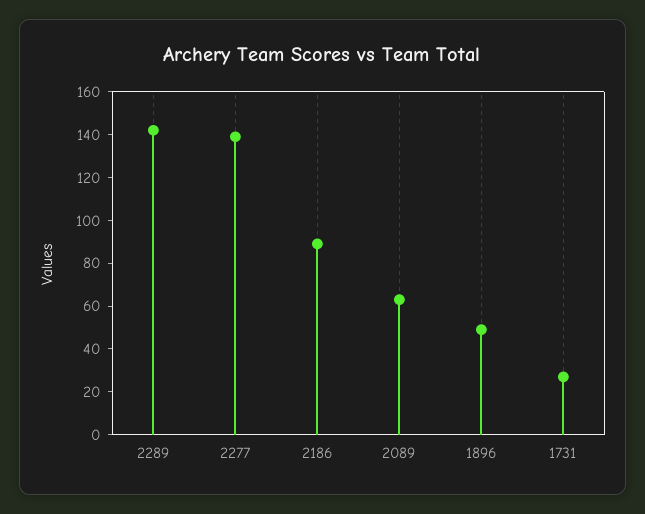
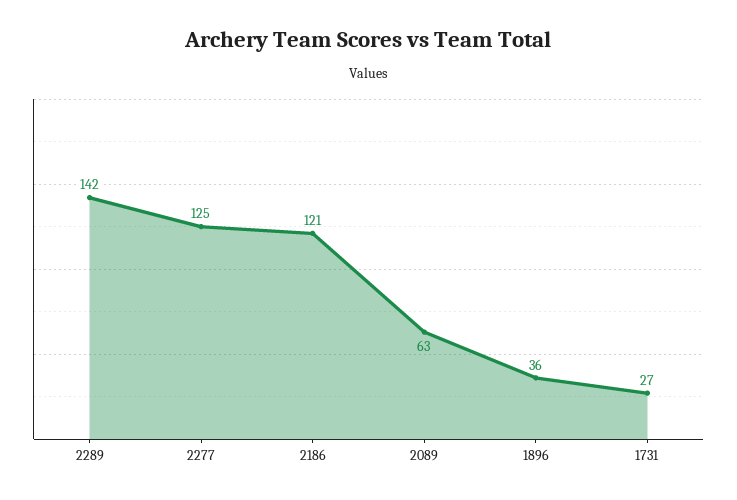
  {
    "2289": 142,
-   "2277": 140,
+   "2277": 125,
-   "2186": 90,
+   "2186": 121,
    "2089": 63,
-   "1896": 50,
+   "1896": 36,
    "1731": 27
  }

